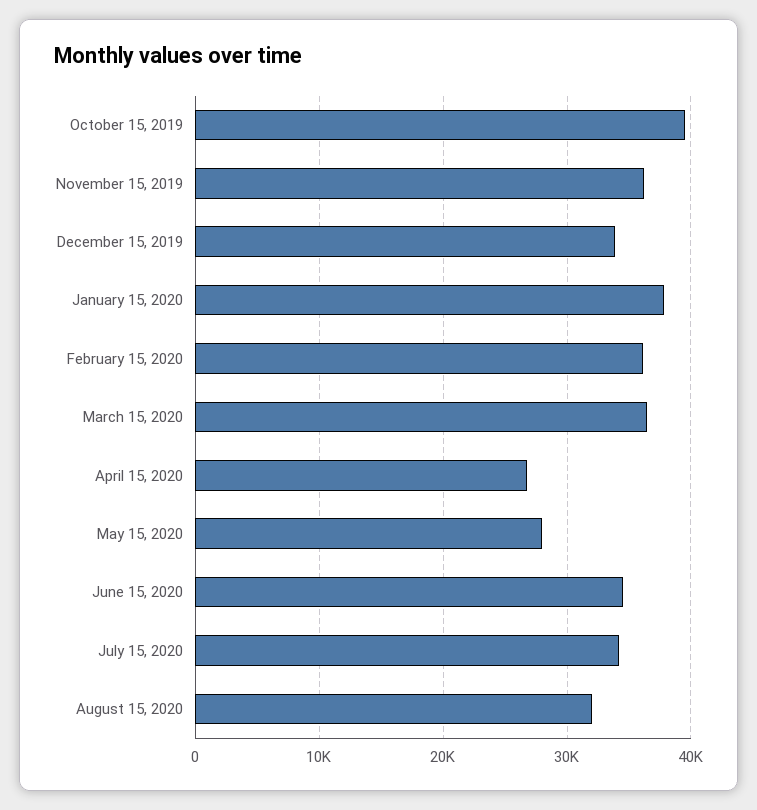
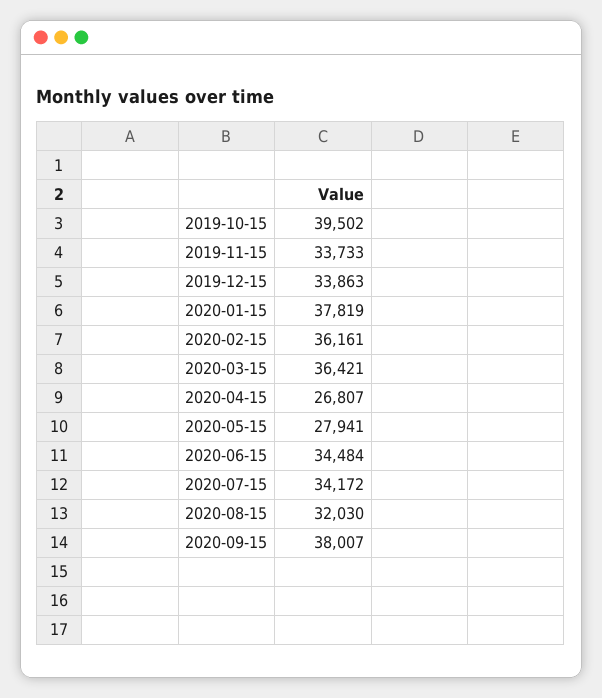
  {
    "October 15, 2019": 39502,
-   "November 15, 2019": 36000,
+   "November 15, 2019": 33733,
    "December 15, 2019": 33863,
    "January 15, 2020": 37819,
    "February 15, 2020": 36161,
    "March 15, 2020": 36421,
    "April 15, 2020": 26807,
    "May 15, 2020": 27941,
    "June 15, 2020": 34484,
    "July 15, 2020": 34172,
-   "August 15, 2020": 32030
+   "August 15, 2020": 32030,
+   "2020-09-15": 38007
  }

